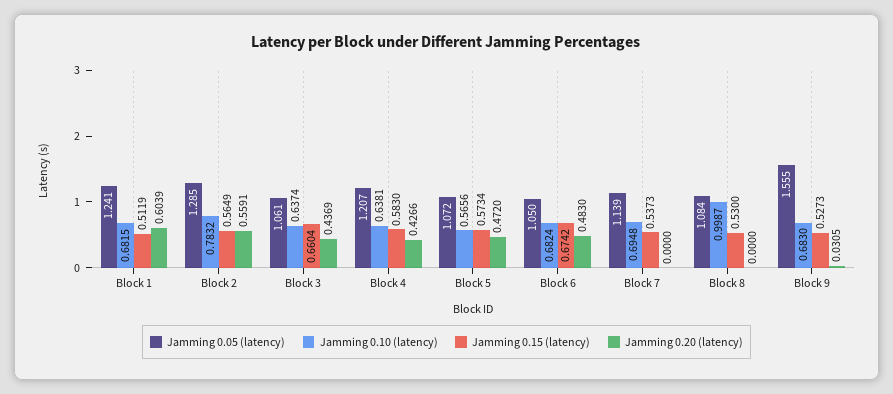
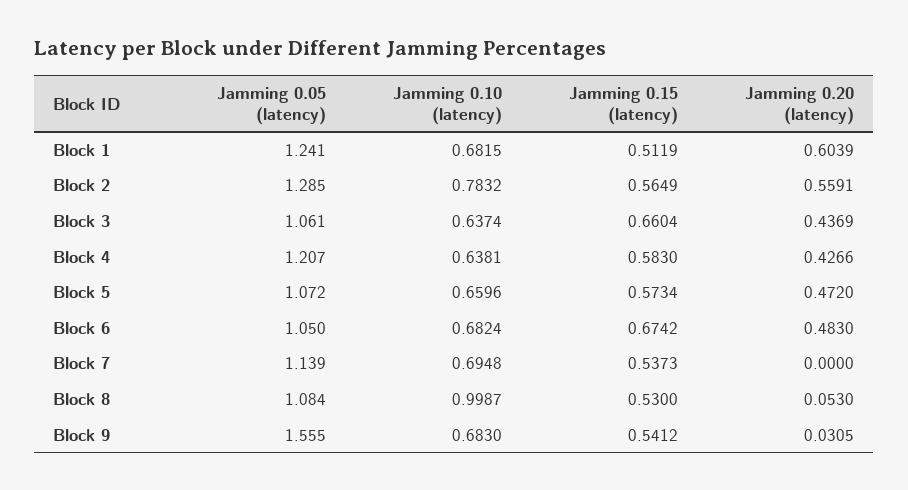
  {
    "Jamming 0.05 (latency)": {
      "Block 1": 1.241,
      "Block 2": 1.285,
      "Block 3": 1.061,
      "Block 4": 1.207,
      "Block 5": 1.072,
      "Block 6": 1.05,
      "Block 7": 1.139,
      "Block 8": 1.084,
      "Block 9": 1.555
    },
    "Jamming 0.10 (latency)": {
      "Block 1": 0.6815,
      "Block 2": 0.7832,
      "Block 3": 0.6374,
      "Block 4": 0.6381,
-     "Block 5": 0.5656,
+     "Block 5": 0.6596,
      "Block 6": 0.6824,
      "Block 7": 0.6948,
      "Block 8": 0.9987,
      "Block 9": 0.683
    },
    "Jamming 0.15 (latency)": {
      "Block 1": 0.5119,
      "Block 2": 0.5649,
      "Block 3": 0.6604,
      "Block 4": 0.583,
      "Block 5": 0.5734,
      "Block 6": 0.6742,
      "Block 7": 0.5373,
      "Block 8": 0.53,
-     "Block 9": 0.5273
+     "Block 9": 0.5412
    },
    "Jamming 0.20 (latency)": {
      "Block 1": 0.6039,
      "Block 2": 0.5591,
      "Block 3": 0.4369,
      "Block 4": 0.4266,
      "Block 5": 0.472,
      "Block 6": 0.483,
      "Block 7": 0,
-     "Block 8": 0,
+     "Block 8": 0.053,
      "Block 9": 0.0305
    }
  }

